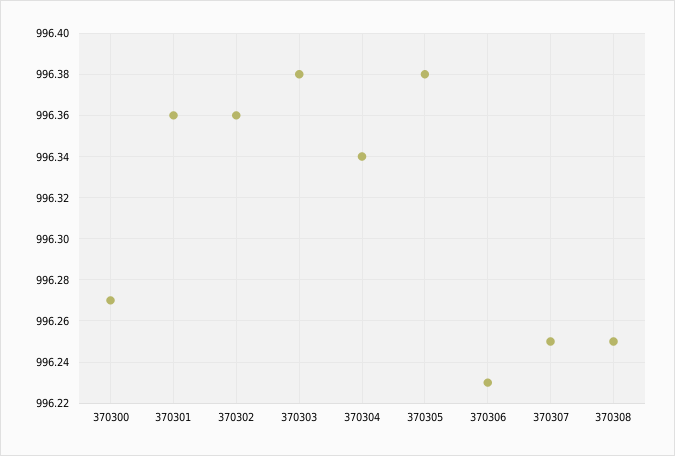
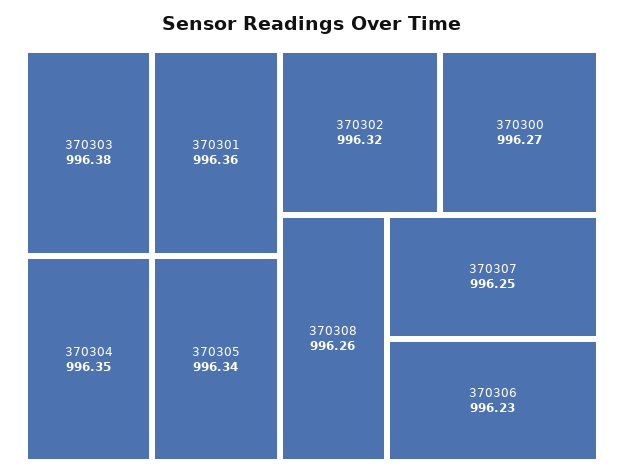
  {
    "370300": 996.27,
    "370301": 996.36,
-   "370302": 996.36,
+   "370302": 996.32,
    "370303": 996.38,
-   "370304": 996.34,
+   "370304": 996.35,
-   "370305": 996.38,
+   "370305": 996.34,
    "370306": 996.23,
    "370307": 996.25,
-   "370308": 996.25
+   "370308": 996.26
  }

